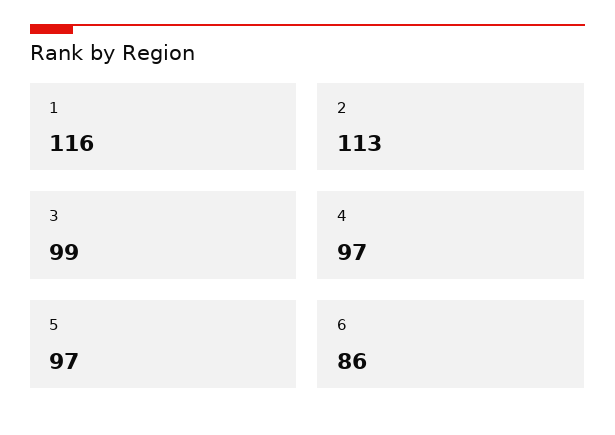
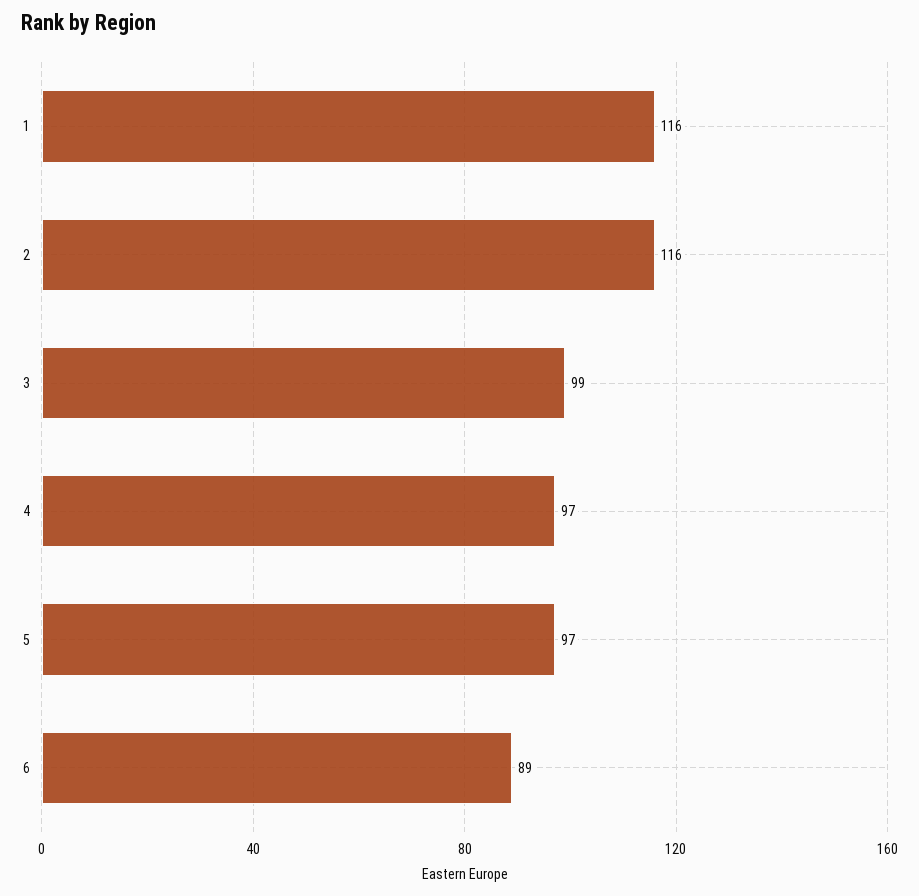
  {
    "1": 116,
-   "2": 113,
+   "2": 116,
    "3": 99,
    "4": 97,
    "5": 97,
-   "6": 86
+   "6": 89
  }

